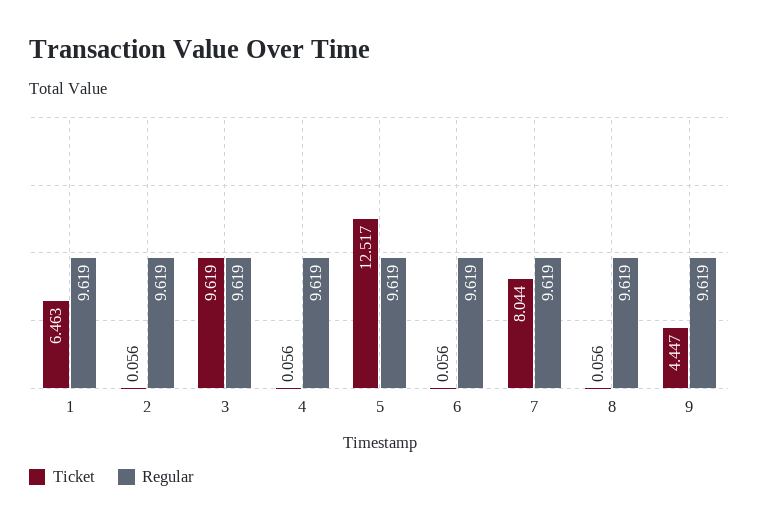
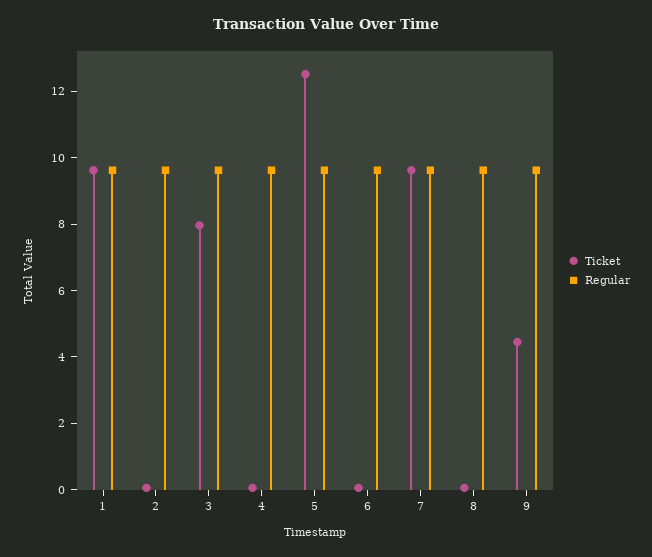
  {
    "Ticket": {
-     "1": 6.463,
+     "1": 9.5,
      "2": 0.056,
-     "3": 9.619,
+     "3": 8,
      "4": 0.056,
      "5": 12.517,
      "6": 0.056,
-     "7": 8.044,
+     "7": 9.5,
      "8": 0.056,
      "9": 4.447
    },
    "Regular": {
      "1": 9.619,
      "2": 9.619,
      "3": 9.619,
      "4": 9.619,
      "5": 9.619,
      "6": 9.619,
      "7": 9.619,
      "8": 9.619,
      "9": 9.619
    }
  }

